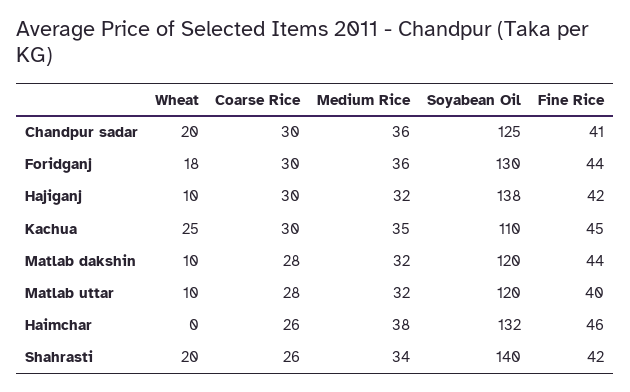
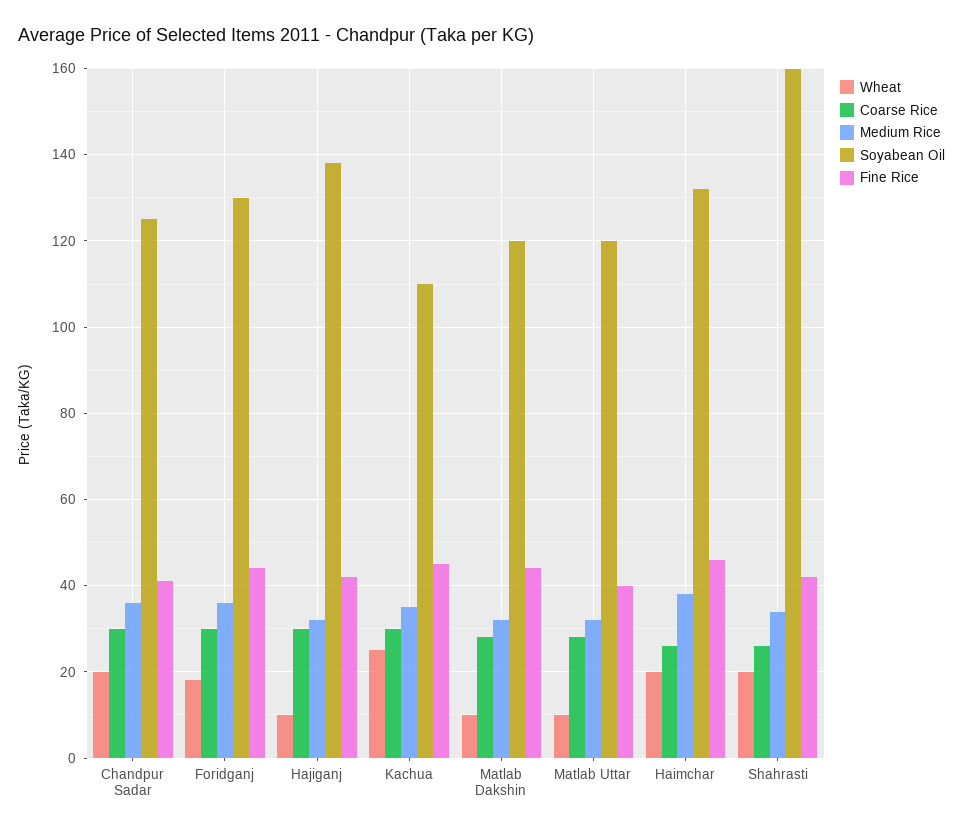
  {
    "Wheat": {
      "Chandpur sadar": 20,
      "Foridganj": 18,
      "Hajiganj": 10,
      "Kachua": 25,
      "Matlab dakshin": 10,
      "Matlab uttar": 10,
-     "Haimchar": 0,
+     "Haimchar": 20,
      "Shahrasti": 20
    },
    "Coarse Rice": {
      "Chandpur sadar": 30,
      "Foridganj": 30,
      "Hajiganj": 30,
      "Kachua": 30,
      "Matlab dakshin": 28,
      "Matlab uttar": 28,
      "Haimchar": 26,
      "Shahrasti": 26
    },
    "Medium Rice": {
      "Chandpur sadar": 36,
      "Foridganj": 36,
      "Hajiganj": 32,
      "Kachua": 35,
      "Matlab dakshin": 32,
      "Matlab uttar": 32,
      "Haimchar": 38,
      "Shahrasti": 34
    },
    "Soyabean Oil": {
      "Chandpur sadar": 125,
      "Foridganj": 130,
      "Hajiganj": 138,
      "Kachua": 110,
      "Matlab dakshin": 120,
      "Matlab uttar": 120,
      "Haimchar": 132,
-     "Shahrasti": 140
+     "Shahrasti": 160
    },
    "Fine Rice": {
      "Chandpur sadar": 41,
      "Foridganj": 44,
      "Hajiganj": 42,
      "Kachua": 45,
      "Matlab dakshin": 44,
      "Matlab uttar": 40,
      "Haimchar": 46,
      "Shahrasti": 42
    }
  }

